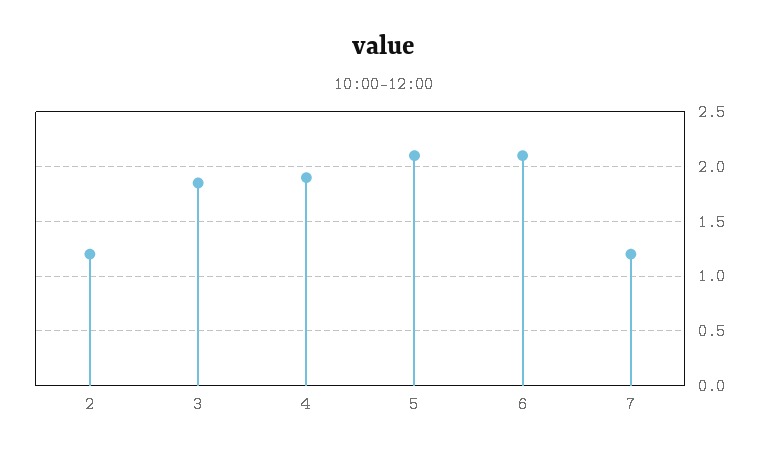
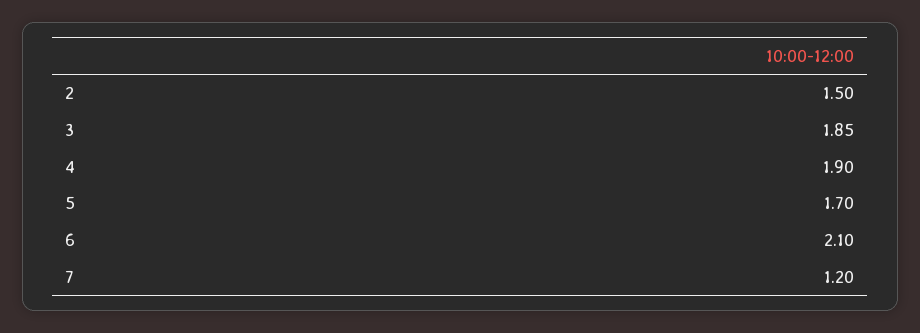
  {
-   "2": 1.2,
+   "2": 1.5,
    "3": 1.85,
    "4": 1.9,
-   "5": 2.1,
+   "5": 1.7,
    "6": 2.1,
    "7": 1.2
  }

